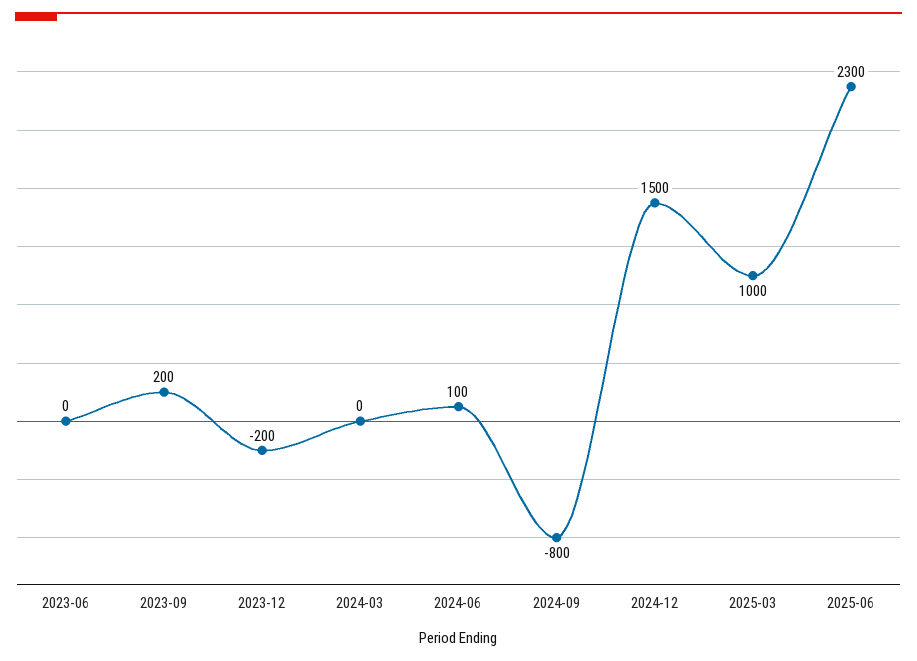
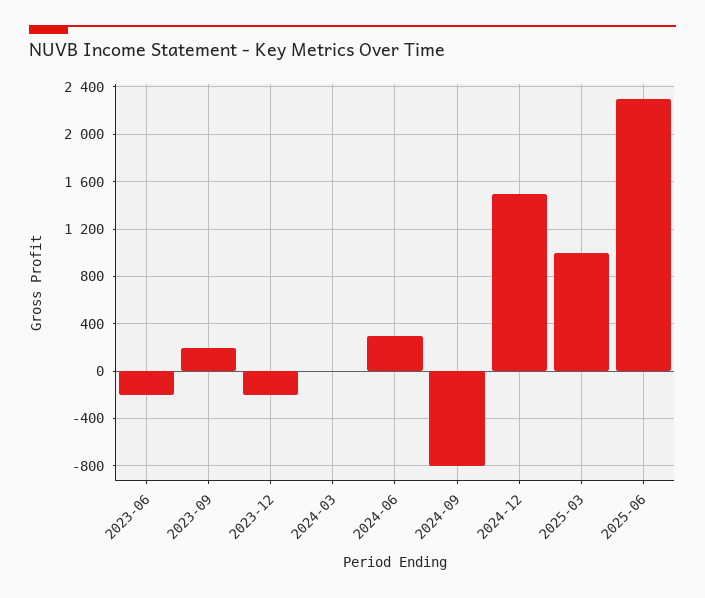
  {
-   "2023-06": 0,
+   "2023-06": -200,
    "2023-09": 200,
    "2023-12": -200,
    "2024-03": 0,
-   "2024-06": 100,
+   "2024-06": 300,
    "2024-09": -800,
    "2024-12": 1500,
    "2025-03": 1000,
    "2025-06": 2300
  }

